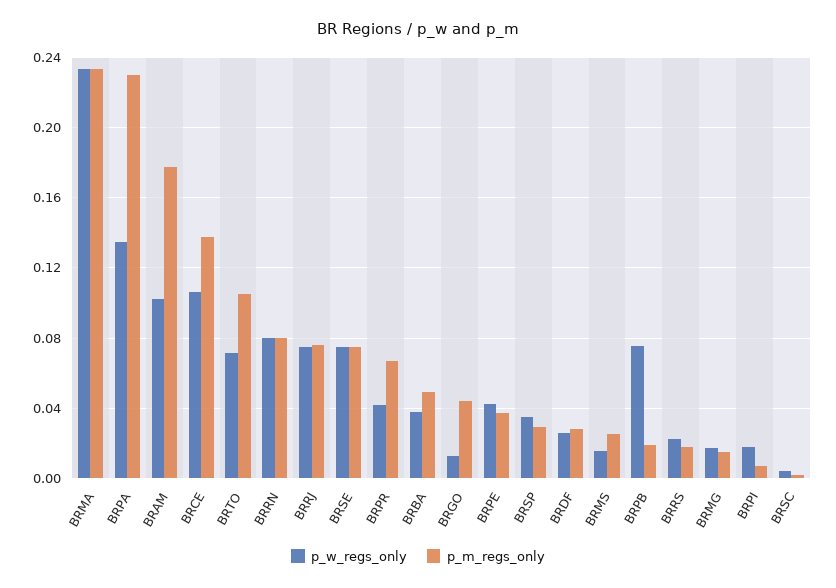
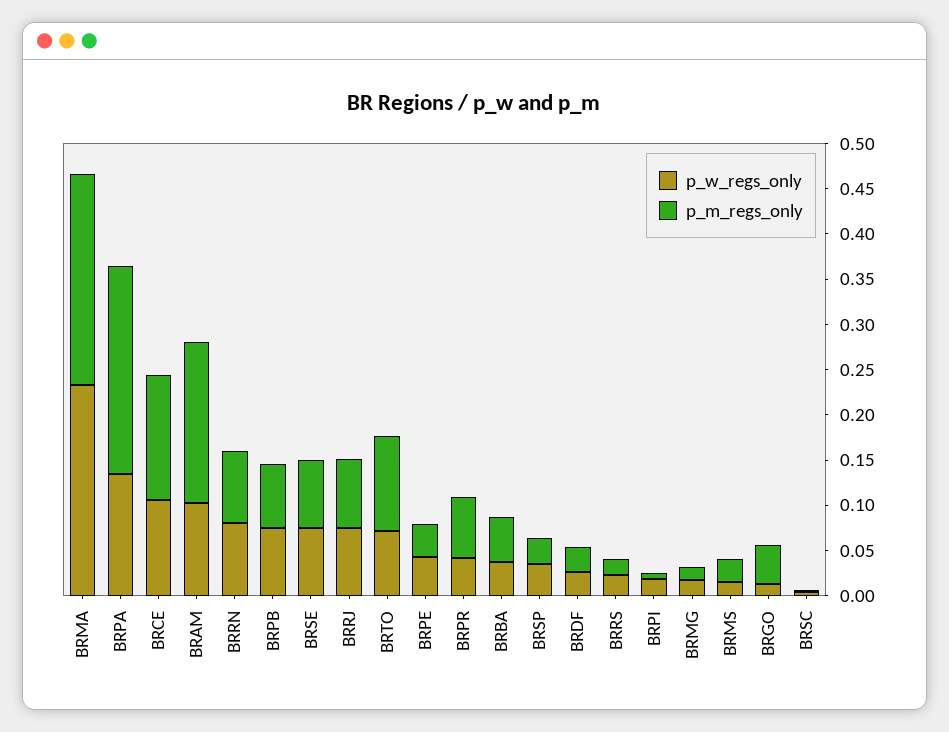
  {
    "p_w_regs_only": {
      "BRMA": 0.235,
      "BRPA": 0.135,
      "BRAM": 0.1,
      "BRCE": 0.105,
      "BRTO": 0.07,
      "BRRN": 0.08,
      "BRRJ": 0.075,
      "BRSE": 0.075,
      "BRPR": 0.04,
      "BRBA": 0.04,
      "BRGO": 0.01,
      "BRPE": 0.04,
      "BRSP": 0.035,
      "BRDF": 0.025,
      "BRMS": 0.015,
      "BRPB": 0.075,
      "BRRS": 0.02,
      "BRMG": 0.015,
      "BRPI": 0.02,
      "BRSC": 0.005
    },
    "p_m_regs_only": {
      "BRMA": 0.235,
      "BRPA": 0.23,
      "BRAM": 0.18,
      "BRCE": 0.14,
      "BRTO": 0.105,
      "BRRN": 0.08,
      "BRRJ": 0.075,
      "BRSE": 0.075,
      "BRPR": 0.065,
      "BRBA": 0.05,
      "BRGO": 0.045,
      "BRPE": 0.035,
      "BRSP": 0.03,
      "BRDF": 0.03,
      "BRMS": 0.025,
-     "BRPB": 0.02,
+     "BRPB": 0.07,
      "BRRS": 0.02,
      "BRMG": 0.015,
      "BRPI": 0.005,
      "BRSC": 0
    }
  }

